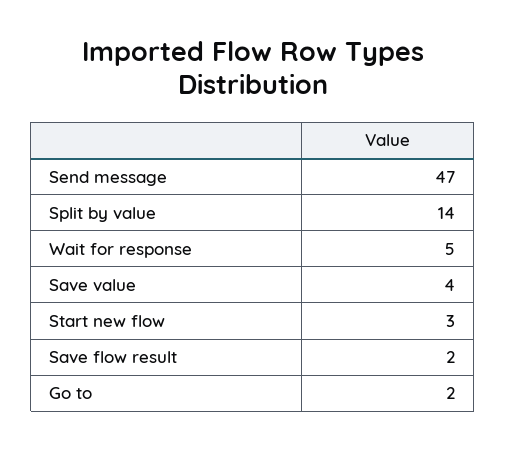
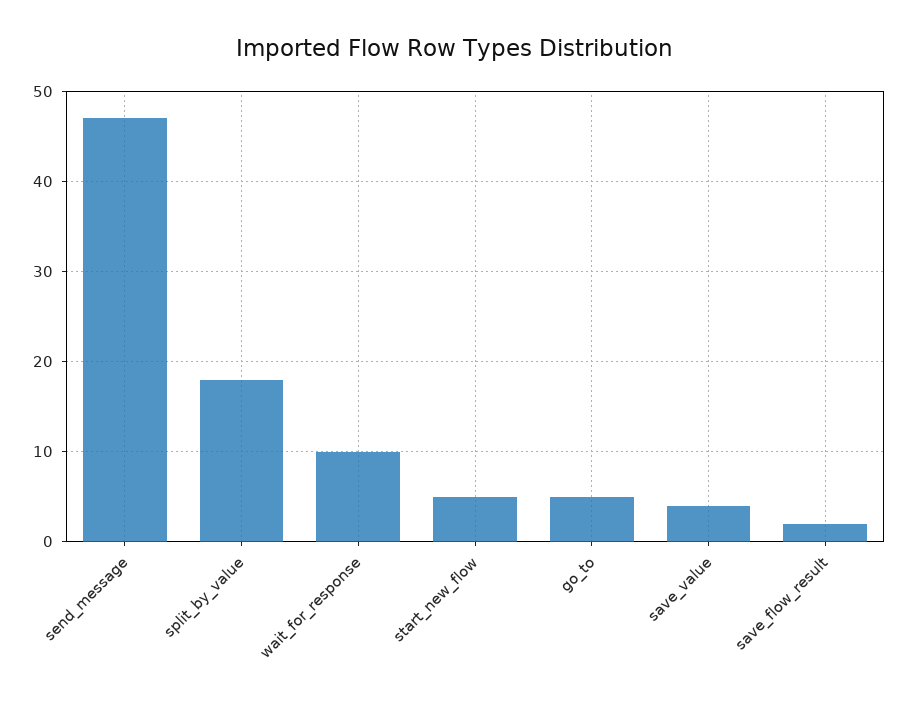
  {
    "Send message": 47,
-   "Split by value": 14,
+   "Split by value": 18,
-   "Wait for response": 5,
+   "Wait for response": 10,
    "Save value": 4,
-   "Start new flow": 3,
+   "Start new flow": 5,
    "Save flow result": 2,
-   "Go to": 2
+   "Go to": 5
  }

